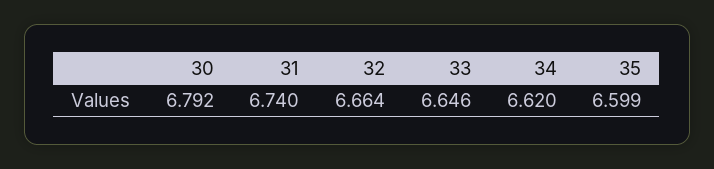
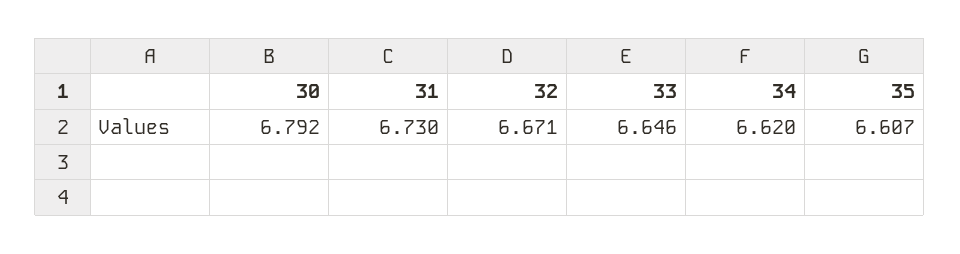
  {
    "30": 6.792,
-   "31": 6.74,
+   "31": 6.73,
-   "32": 6.664,
+   "32": 6.671,
    "33": 6.646,
    "34": 6.62,
-   "35": 6.599
+   "35": 6.607
  }

